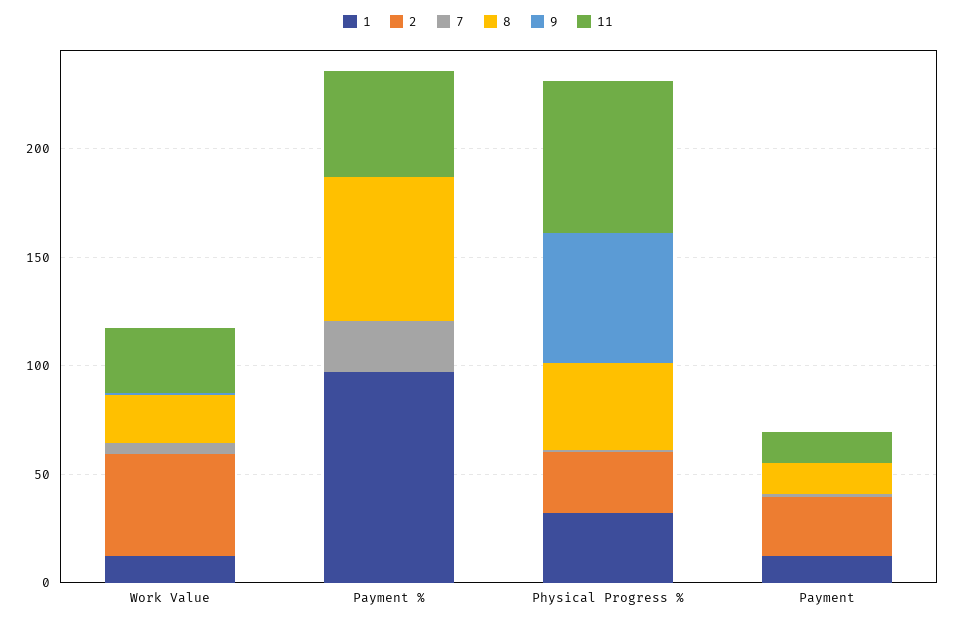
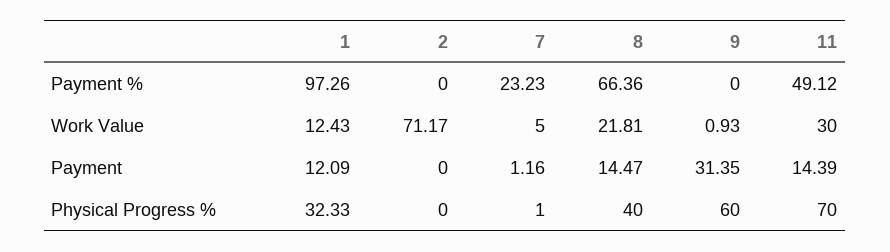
  {
    "1": {
      "Work Value": 12.43,
      "Payment %": 97.26,
      "Physical Progress %": 32.33,
      "Payment": 12.09
    },
    "2": {
-     "Work Value": 50,
+     "Work Value": 71.17,
      "Payment %": 0,
-     "Physical Progress %": 30,
+     "Physical Progress %": 0,
-     "Payment": 30
+     "Payment": 0
    },
    "7": {
      "Work Value": 5,
      "Payment %": 23.23,
      "Physical Progress %": 1,
      "Payment": 1.16
    },
    "8": {
      "Work Value": 21.81,
      "Payment %": 66.36,
      "Physical Progress %": 40,
      "Payment": 14.47
    },
    "9": {
      "Work Value": 0.93,
      "Payment %": 0,
      "Physical Progress %": 60,
-     "Payment": 0
+     "Payment": 31.35
    },
    "11": {
      "Work Value": 30,
      "Payment %": 49.12,
      "Physical Progress %": 70,
      "Payment": 14.39
    }
  }

